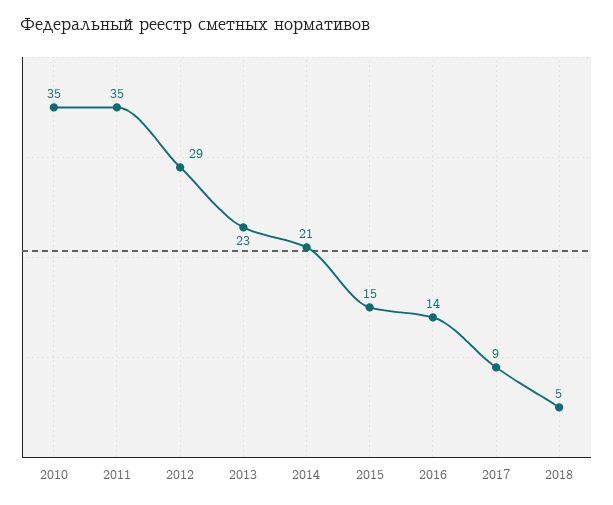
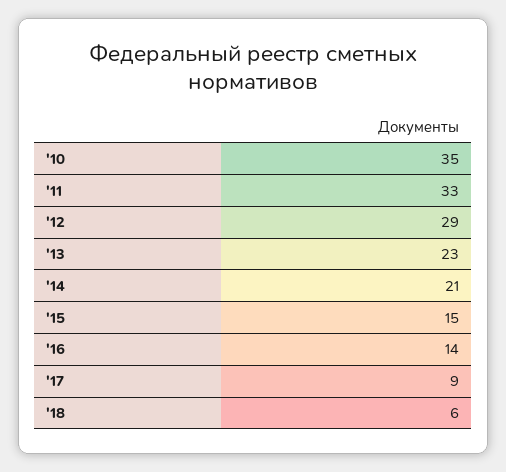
  {
    "2010": 35,
-   "2011": 35,
+   "2011": 33,
    "2012": 29,
    "2013": 23,
    "2014": 21,
    "2015": 15,
    "2016": 14,
    "2017": 9,
-   "2018": 5
+   "2018": 6
  }

